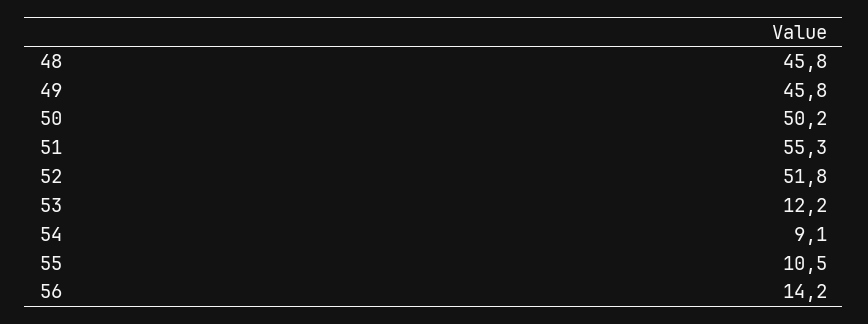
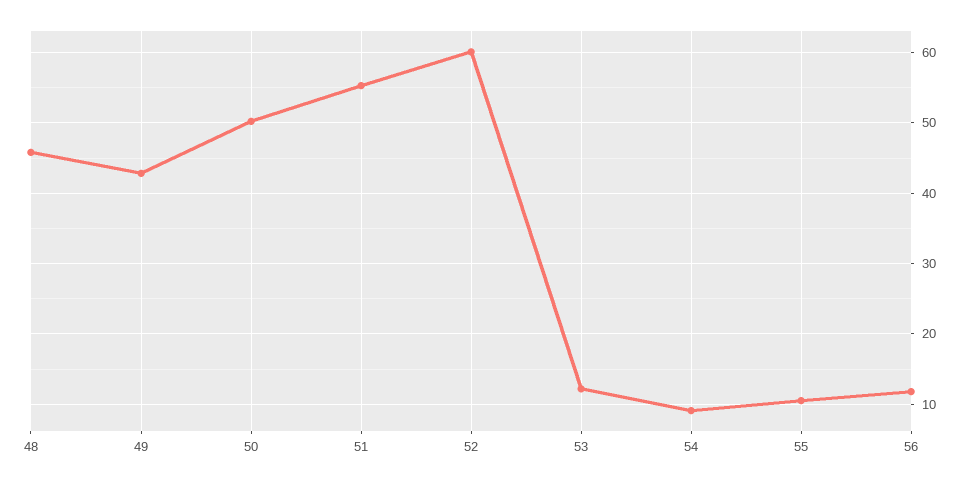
  {
    "48": 45.8,
-   "49": 45.8,
+   "49": 43,
    "50": 50.2,
    "51": 55.3,
-   "52": 51.8,
+   "52": 60,
    "53": 12.2,
    "54": 9.1,
    "55": 10.5,
-   "56": 14.2
+   "56": 12
  }

